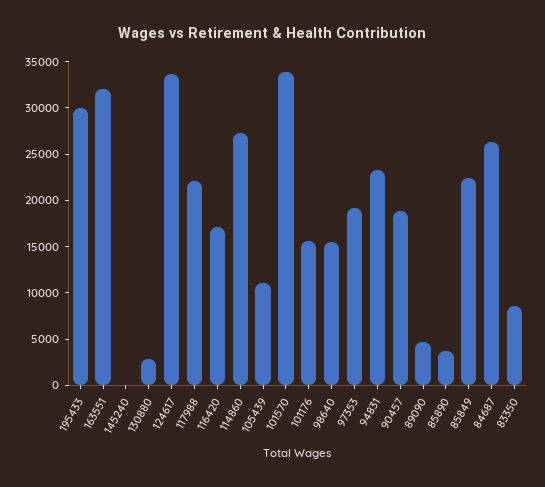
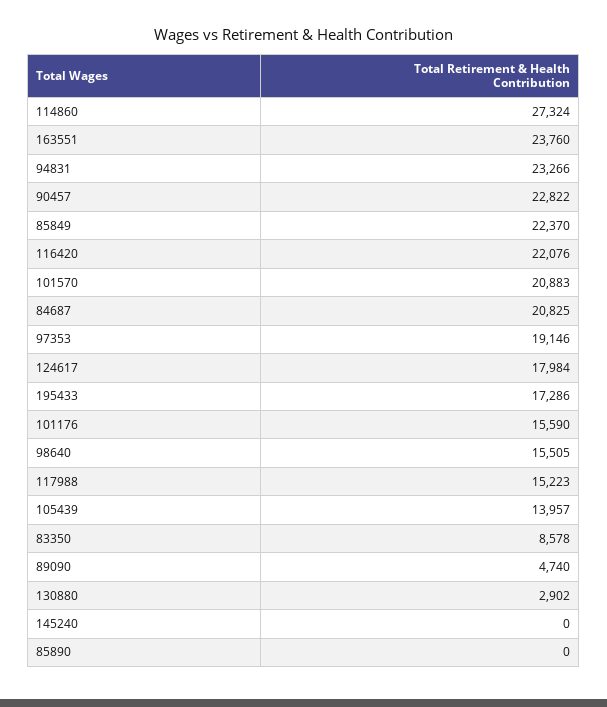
  {
-   "195433": 30000,
+   "195433": 17286,
-   "163551": 32000,
+   "163551": 23760,
    "145240": 0,
    "130880": 2902,
-   "124617": 34000,
+   "124617": 17984,
-   "117988": 22000,
+   "117988": 15223,
-   "116420": 17000,
+   "116420": 22076,
    "114860": 27324,
-   "105439": 11000,
+   "105439": 13957,
-   "101570": 34000,
+   "101570": 20883,
    "101176": 15590,
    "98640": 15505,
    "97353": 19146,
    "94831": 23266,
-   "90457": 19000,
+   "90457": 22822,
    "89090": 4740,
-   "85890": 4000,
+   "85890": 0,
    "85849": 22370,
-   "84687": 26000,
+   "84687": 20825,
    "83350": 8578
  }

